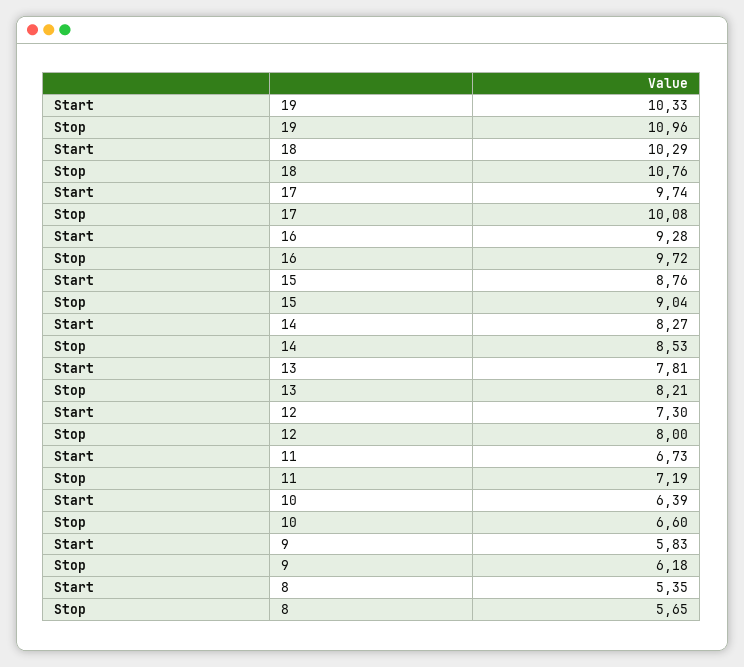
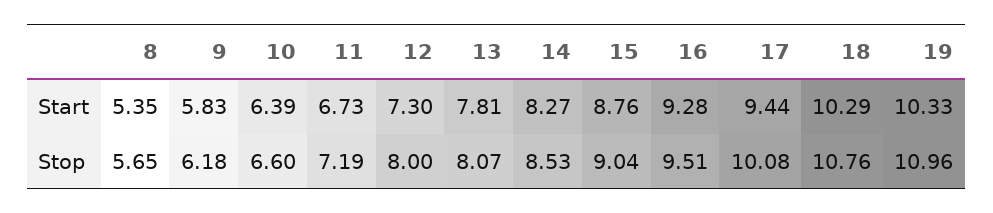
  {
    "Start": {
      "19": 10.33,
      "18": 10.29,
-     "17": 9.74,
+     "17": 9.44,
      "16": 9.28,
      "15": 8.76,
      "14": 8.27,
      "13": 7.81,
      "12": 7.3,
      "11": 6.73,
      "10": 6.39,
      "9": 5.83,
      "8": 5.35
    },
    "Stop": {
      "19": 10.96,
      "18": 10.76,
      "17": 10.08,
-     "16": 9.72,
+     "16": 9.51,
      "15": 9.04,
      "14": 8.53,
-     "13": 8.21,
+     "13": 8.07,
      "12": 8,
      "11": 7.19,
      "10": 6.6,
      "9": 6.18,
      "8": 5.65
    }
  }

